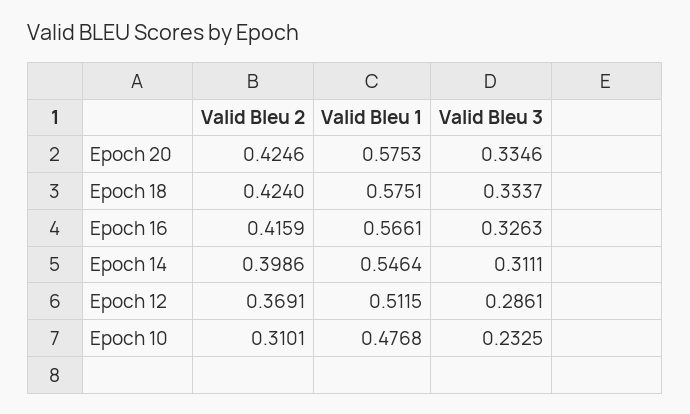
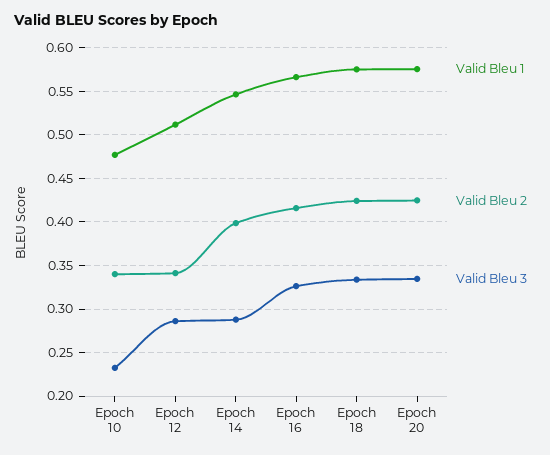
  {
    "Valid Bleu 2": {
      "Epoch 20": 0.4246,
      "Epoch 18": 0.424,
      "Epoch 16": 0.4159,
      "Epoch 14": 0.3986,
-     "Epoch 12": 0.3691,
+     "Epoch 12": 0.34,
-     "Epoch 10": 0.3101
+     "Epoch 10": 0.34
    },
    "Valid Bleu 1": {
      "Epoch 20": 0.5753,
      "Epoch 18": 0.5751,
      "Epoch 16": 0.5661,
      "Epoch 14": 0.5464,
      "Epoch 12": 0.5115,
      "Epoch 10": 0.4768
    },
    "Valid Bleu 3": {
      "Epoch 20": 0.3346,
      "Epoch 18": 0.3337,
      "Epoch 16": 0.3263,
-     "Epoch 14": 0.3111,
+     "Epoch 14": 0.29,
      "Epoch 12": 0.2861,
      "Epoch 10": 0.2325
    }
  }

